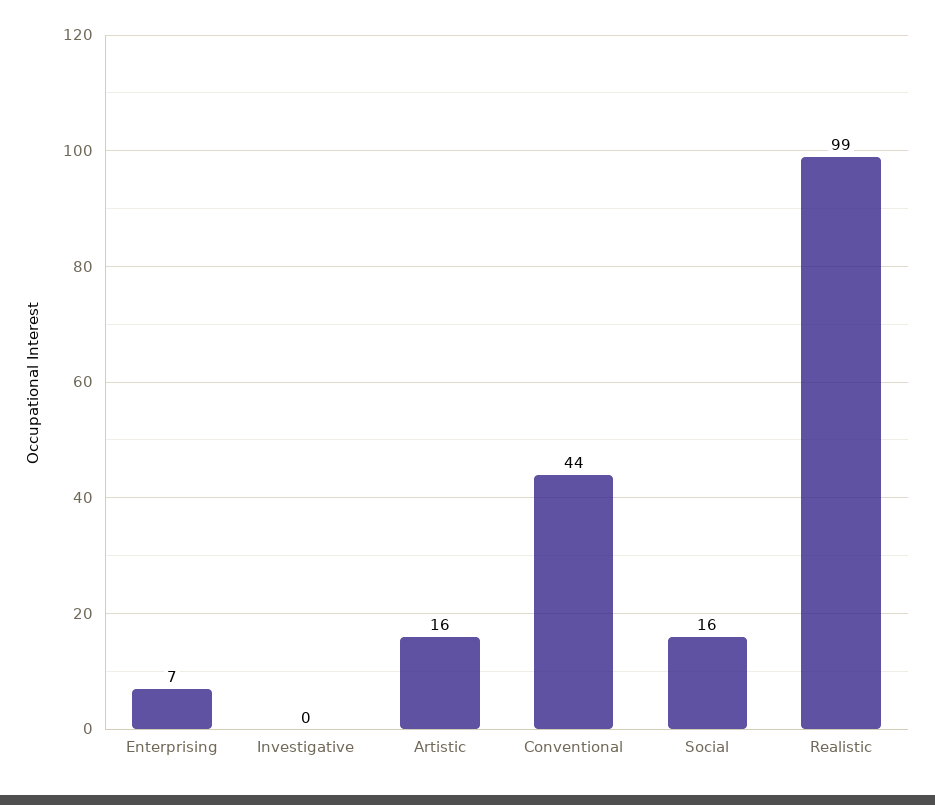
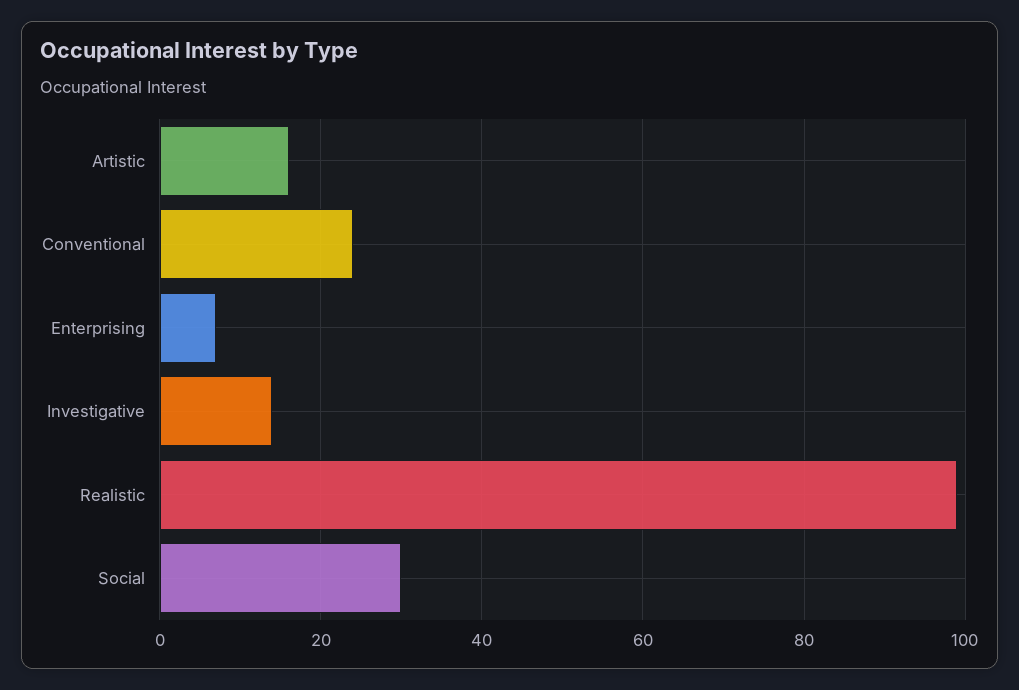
  {
    "Enterprising": 7,
-   "Investigative": 0,
+   "Investigative": 15,
    "Artistic": 16,
-   "Conventional": 44,
+   "Conventional": 25,
-   "Social": 16,
+   "Social": 30,
    "Realistic": 99
  }

